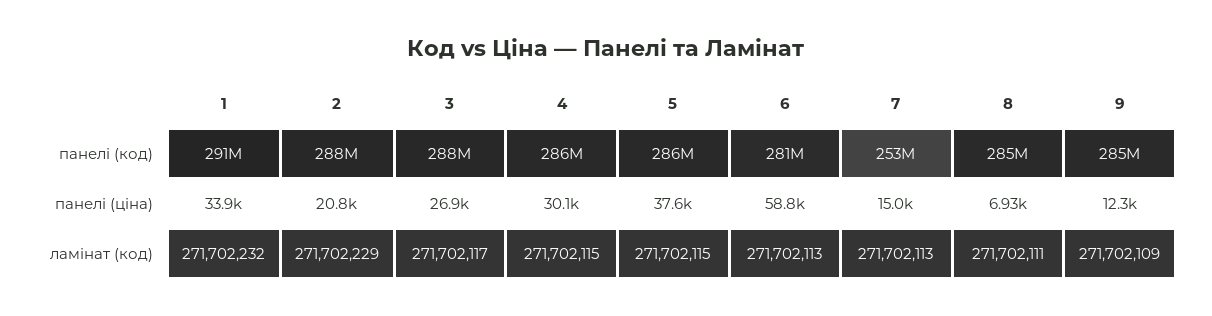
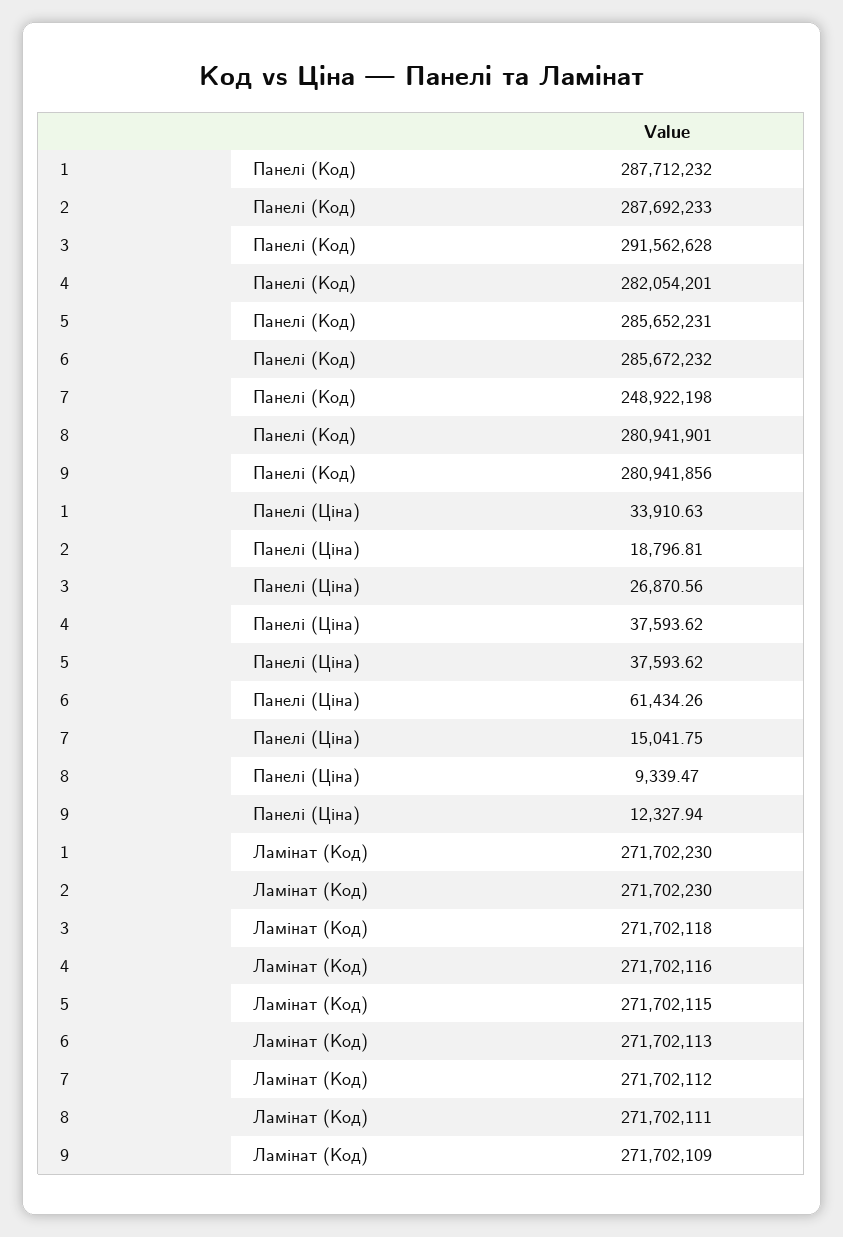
  {
    "1": {
-     "панелі (код)": 291000000,
+     "панелі (код)": 287712232,
      "панелі (ціна)": 33910.63,
-     "ламінат (код)": 271702232
+     "ламінат (код)": 271702230
    },
    "2": {
      "панелі (код)": 287692233,
-     "панелі (ціна)": 20800,
+     "панелі (ціна)": 18796.81,
-     "ламінат (код)": 271702229
+     "ламінат (код)": 271702230
    },
    "3": {
-     "панелі (код)": 288000000,
+     "панелі (код)": 291562628,
      "панелі (ціна)": 26870.56,
-     "ламінат (код)": 271702117
+     "ламінат (код)": 271702118
    },
    "4": {
-     "панелі (код)": 286000000,
+     "панелі (код)": 282054201,
-     "панелі (ціна)": 30100,
+     "панелі (ціна)": 37593.62,
-     "ламінат (код)": 271702115
+     "ламінат (код)": 271702116
    },
    "5": {
      "панелі (код)": 285652231,
      "панелі (ціна)": 37593.62,
      "ламінат (код)": 271702115
    },
    "6": {
-     "панелі (код)": 281000000,
+     "панелі (код)": 285672232,
-     "панелі (ціна)": 58800,
+     "панелі (ціна)": 61434.26,
      "ламінат (код)": 271702113
    },
    "7": {
-     "панелі (код)": 253000000,
+     "панелі (код)": 248922198,
      "панелі (ціна)": 15041.75,
-     "ламінат (код)": 271702113
+     "ламінат (код)": 271702112
    },
    "8": {
-     "панелі (код)": 285000000,
+     "панелі (код)": 280941901,
-     "панелі (ціна)": 6930,
+     "панелі (ціна)": 9339.47,
      "ламінат (код)": 271702111
    },
    "9": {
-     "панелі (код)": 285000000,
+     "панелі (код)": 280941856,
      "панелі (ціна)": 12327.94,
      "ламінат (код)": 271702109
    }
  }

